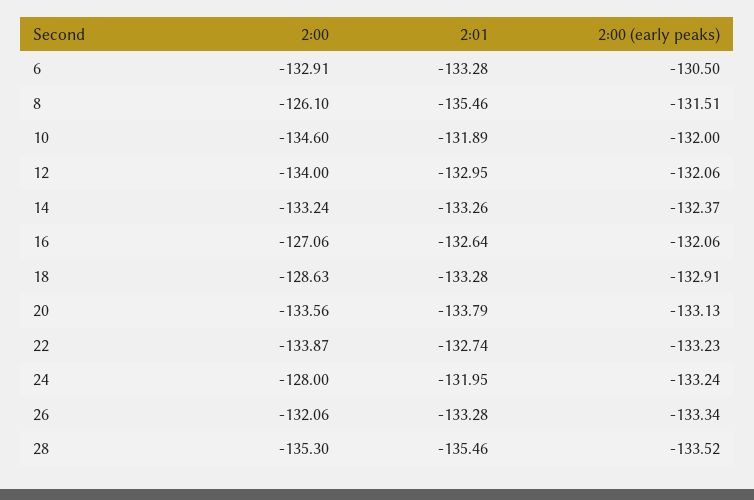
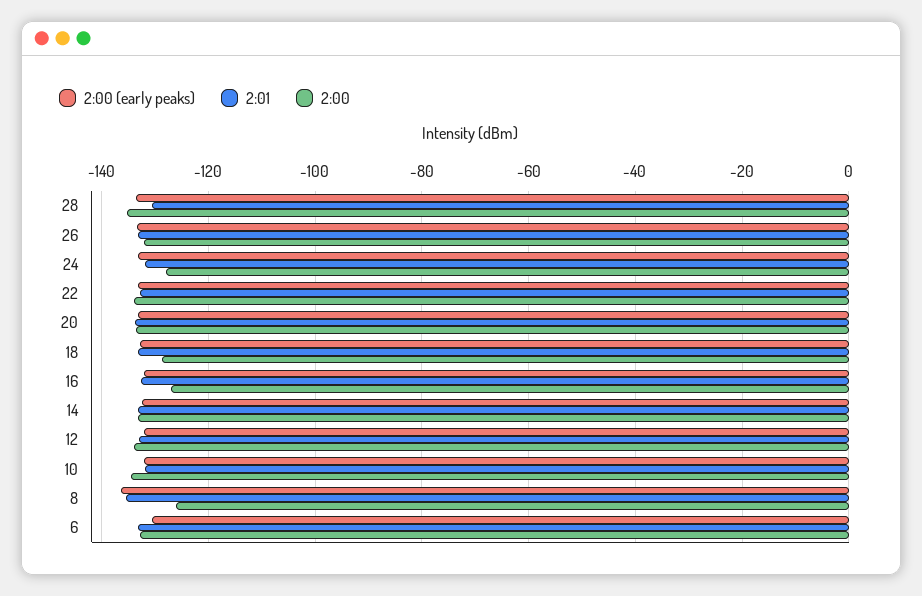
  {
    "2:00": {
      "6": -132.91,
      "8": -126.1,
      "10": -134.6,
      "12": -134,
      "14": -133.24,
      "16": -127.06,
      "18": -128.63,
      "20": -133.56,
      "22": -133.87,
      "24": -128,
      "26": -132.06,
      "28": -135.3
    },
    "2:01": {
      "6": -133.28,
      "8": -135.46,
      "10": -131.89,
      "12": -132.95,
      "14": -133.26,
      "16": -132.64,
      "18": -133.28,
      "20": -133.79,
      "22": -132.74,
      "24": -131.95,
      "26": -133.28,
-     "28": -135.46
+     "28": -130
    },
    "2:00 (early peaks)": {
      "6": -130.5,
-     "8": -131.51,
+     "8": -136,
      "10": -132,
      "12": -132.06,
      "14": -132.37,
      "16": -132.06,
      "18": -132.91,
      "20": -133.13,
      "22": -133.23,
      "24": -133.24,
      "26": -133.34,
      "28": -133.52
    }
  }

